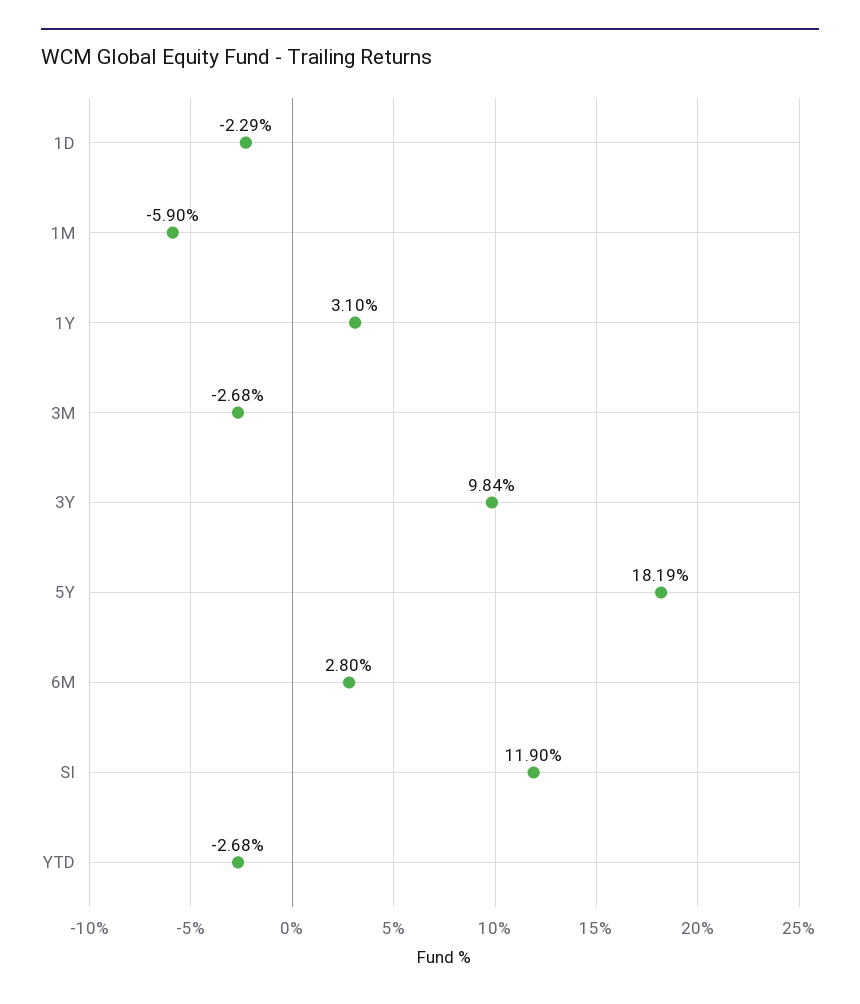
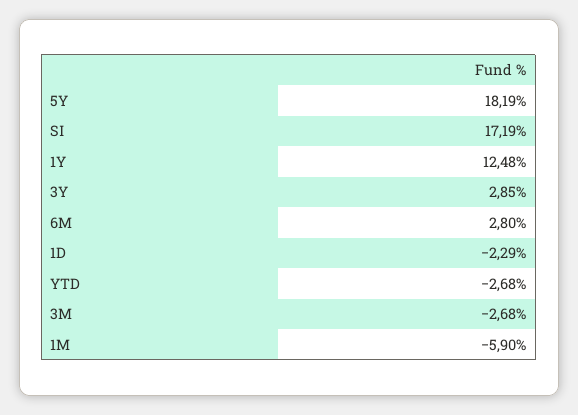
  {
    "1D": -2.29,
    "1M": -5.9,
-   "1Y": 3.1,
+   "1Y": 12.48,
    "3M": -2.68,
-   "3Y": 9.84,
+   "3Y": 2.85,
    "5Y": 18.19,
    "6M": 2.8,
-   "SI": 11.9,
+   "SI": 17.19,
    "YTD": -2.68
  }

